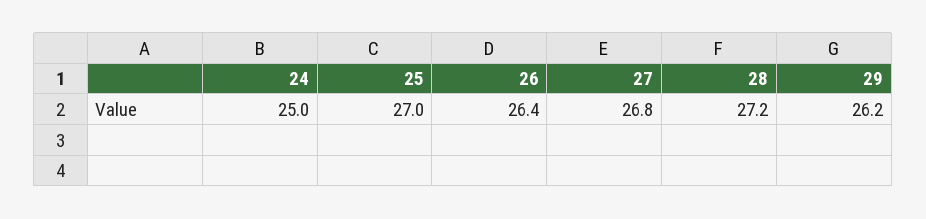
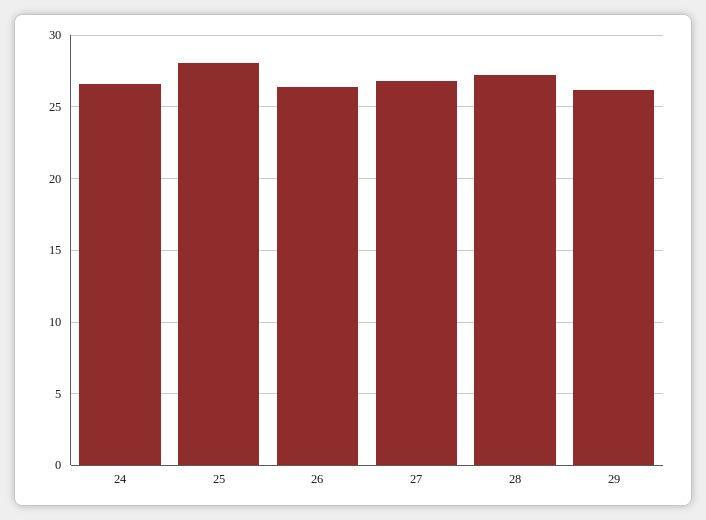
  {
-   "24": 25,
+   "24": 26.5,
-   "25": 27,
+   "25": 28,
    "26": 26.4,
    "27": 26.8,
    "28": 27.2,
    "29": 26.2
  }

